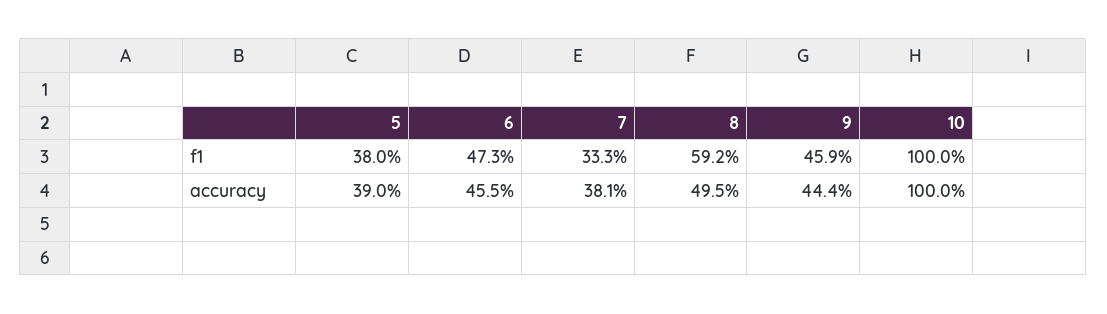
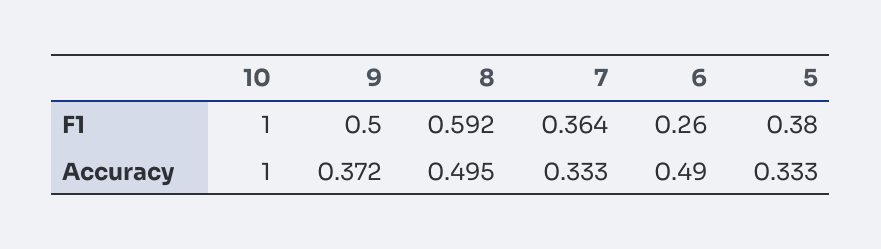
  {
    "5": {
      "f1": 0.38,
-     "accuracy": 0.39
+     "accuracy": 0.333
    },
    "6": {
-     "f1": 0.473,
+     "f1": 0.26,
-     "accuracy": 0.455
+     "accuracy": 0.49
    },
    "7": {
-     "f1": 0.333,
+     "f1": 0.364,
-     "accuracy": 0.381
+     "accuracy": 0.333
    },
    "8": {
      "f1": 0.592,
      "accuracy": 0.495
    },
    "9": {
-     "f1": 0.459,
+     "f1": 0.5,
-     "accuracy": 0.444
+     "accuracy": 0.372
    },
    "10": {
      "f1": 1,
      "accuracy": 1
    }
  }

